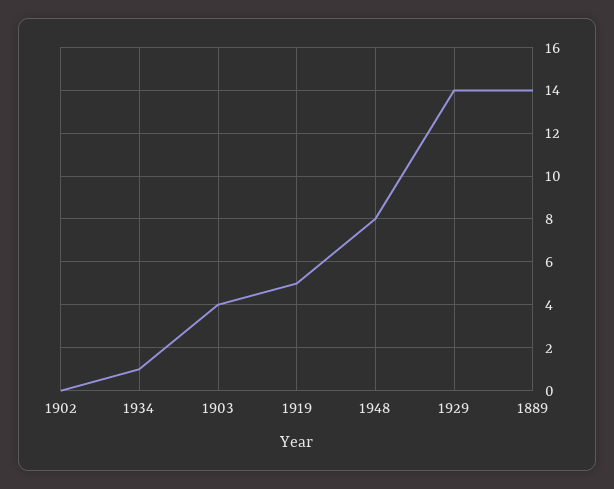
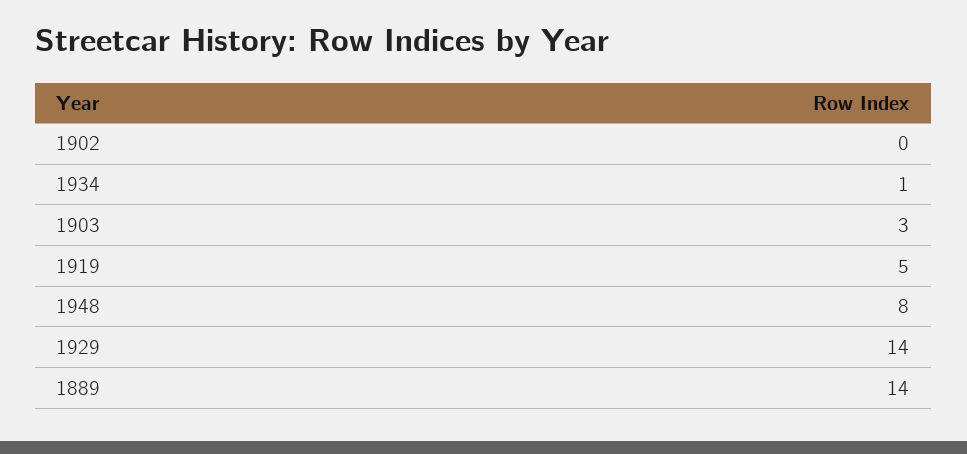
  {
    "1902": 0,
    "1934": 1,
-   "1903": 4,
+   "1903": 3,
    "1919": 5,
    "1948": 8,
    "1929": 14,
    "1889": 14
  }

